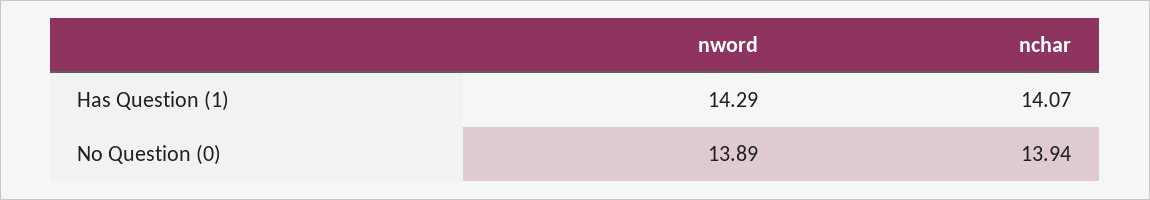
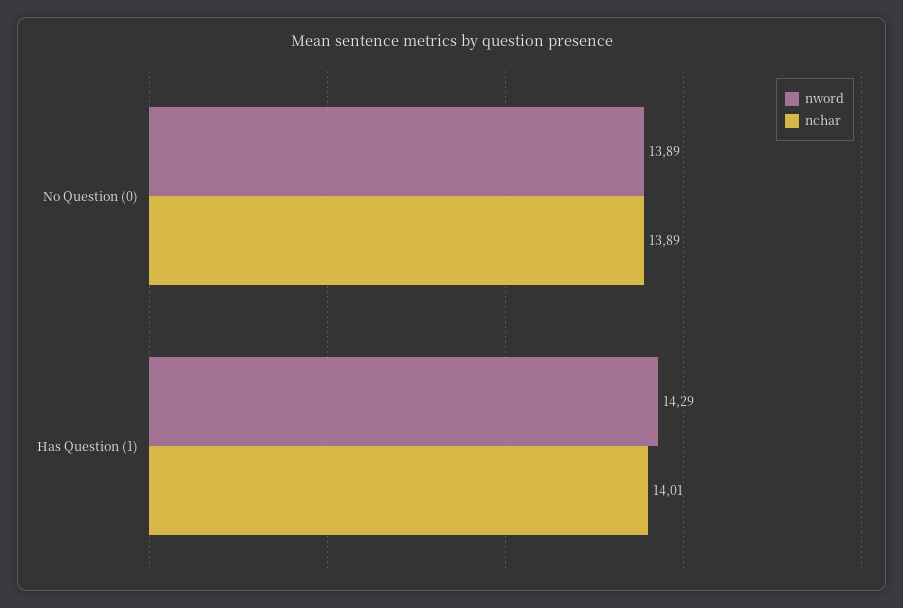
  {
    "nword": {
      "Has Question (1)": 14.29,
      "No Question (0)": 13.89
    },
    "nchar": {
-     "Has Question (1)": 14.07,
+     "Has Question (1)": 14.01,
-     "No Question (0)": 13.94
+     "No Question (0)": 13.89
    }
  }

